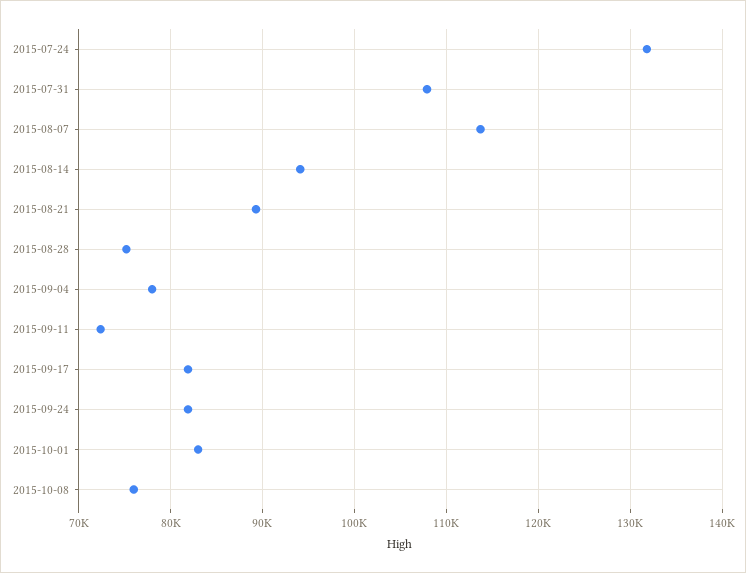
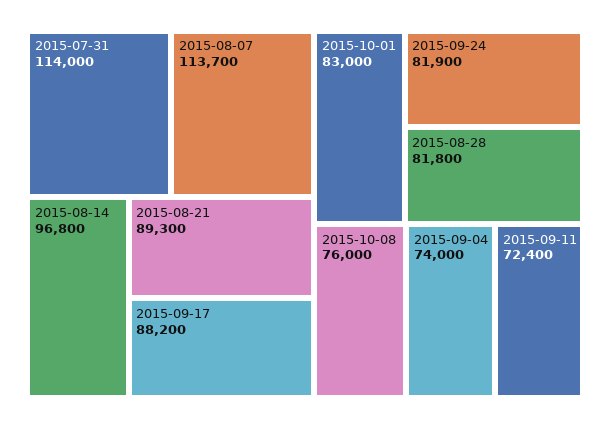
  {
-   "2015-07-24": 132000,
-   "2015-07-31": 108000,
+   "2015-07-31": 114000,
    "2015-08-07": 113700,
-   "2015-08-14": 94000,
+   "2015-08-14": 96800,
    "2015-08-21": 89300,
-   "2015-08-28": 75000,
+   "2015-08-28": 81800,
-   "2015-09-04": 78000,
+   "2015-09-04": 74000,
    "2015-09-11": 72400,
-   "2015-09-17": 82000,
+   "2015-09-17": 88200,
    "2015-09-24": 81900,
    "2015-10-01": 83000,
    "2015-10-08": 76000
  }

